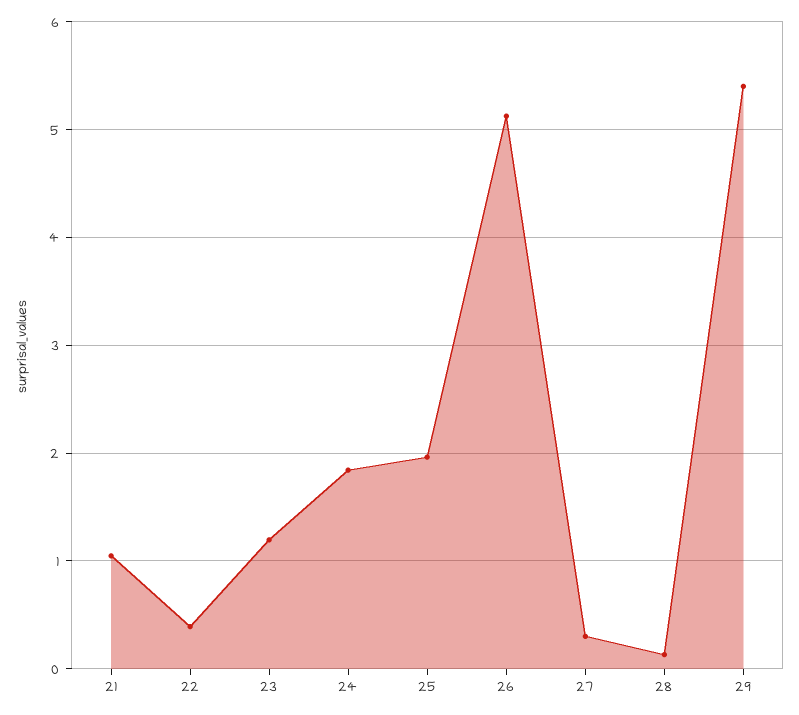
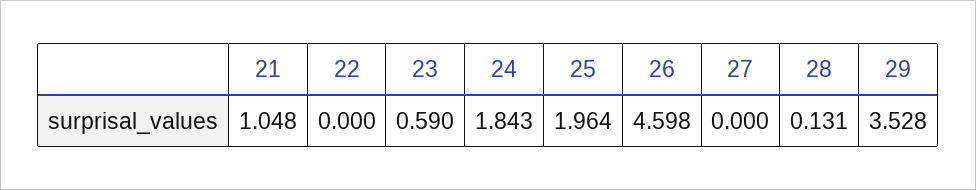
  {
    "21": 1.048,
-   "22": 0.4,
+   "22": 0,
-   "23": 1.2,
+   "23": 0.59,
    "24": 1.843,
    "25": 1.964,
-   "26": 5.1,
+   "26": 4.598,
-   "27": 0.3,
+   "27": 0,
    "28": 0.131,
-   "29": 5.4
+   "29": 3.528
  }

